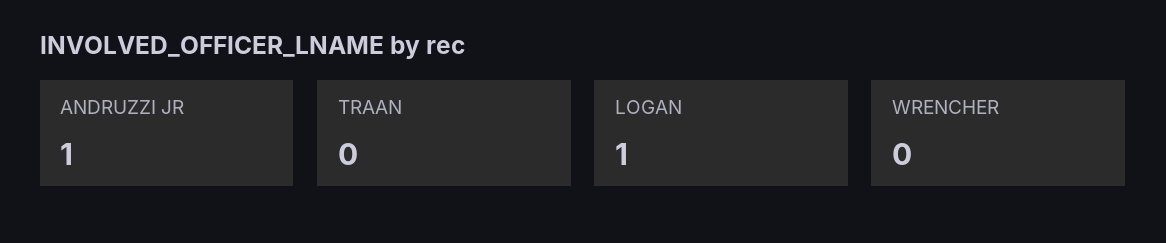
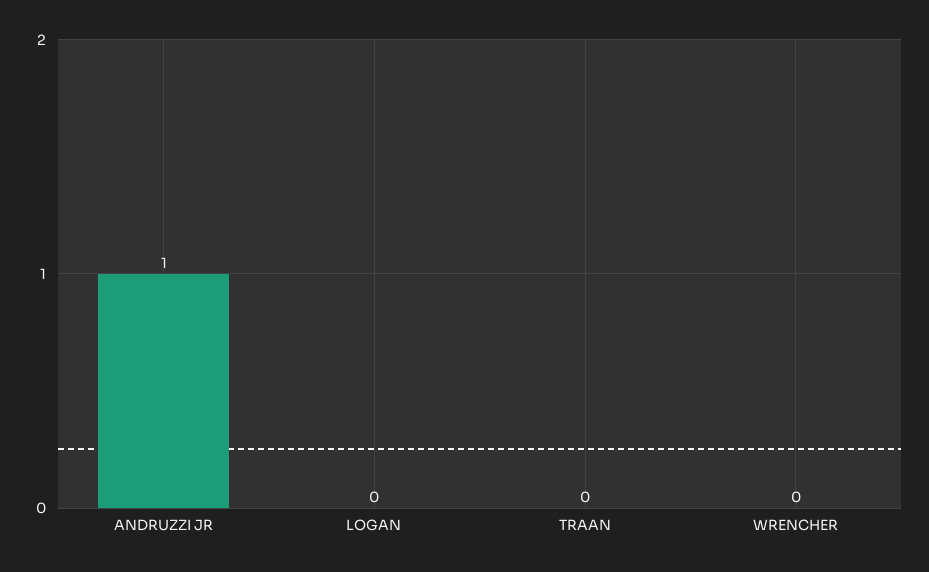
  {
    "ANDRUZZI JR": 1,
    "TRAAN": 0,
-   "LOGAN": 1,
+   "LOGAN": 0,
    "WRENCHER": 0
  }

